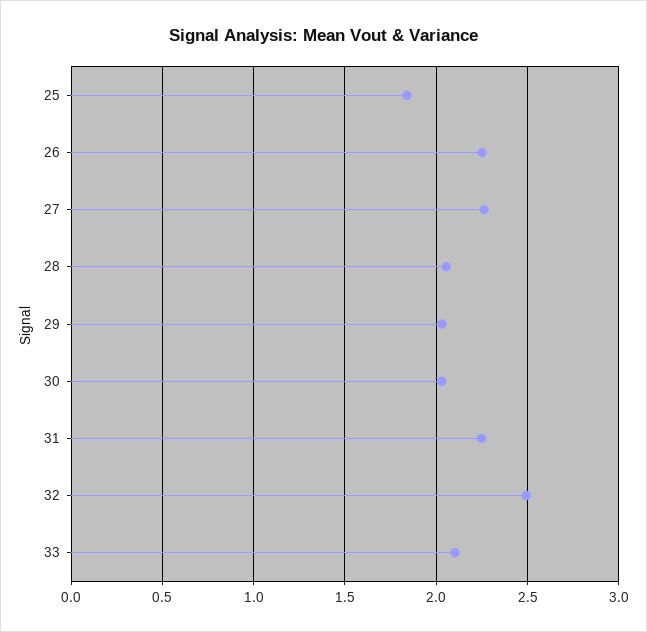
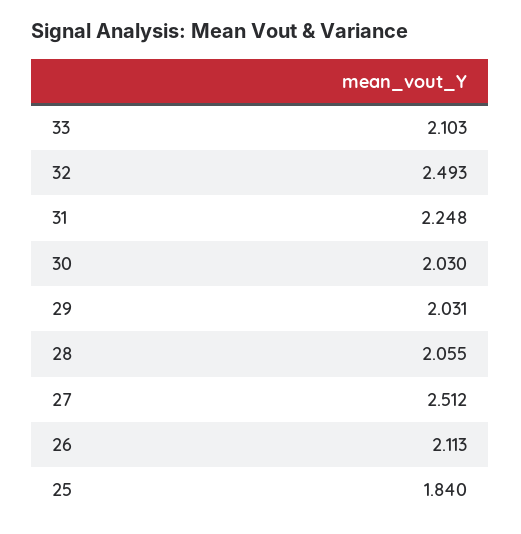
  {
    "25": 1.84,
-   "26": 2.25,
+   "26": 2.113,
-   "27": 2.25,
+   "27": 2.512,
    "28": 2.055,
    "29": 2.031,
    "30": 2.03,
    "31": 2.248,
    "32": 2.493,
    "33": 2.103
  }

